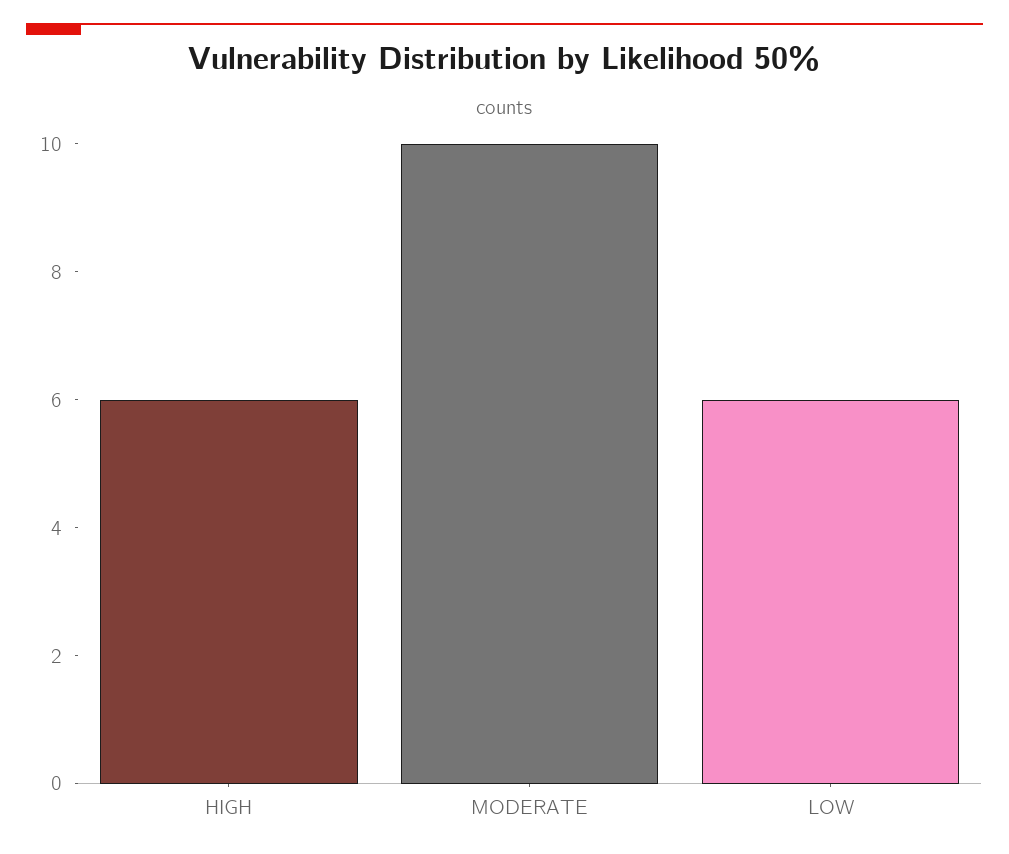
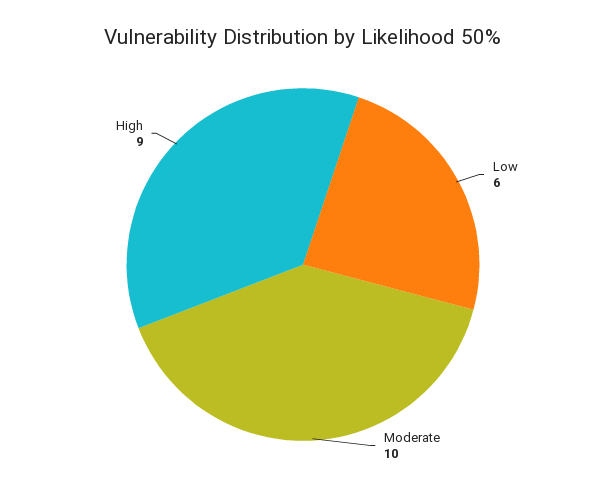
  {
-   "HIGH": 6,
+   "HIGH": 9,
    "MODERATE": 10,
    "LOW": 6
  }

